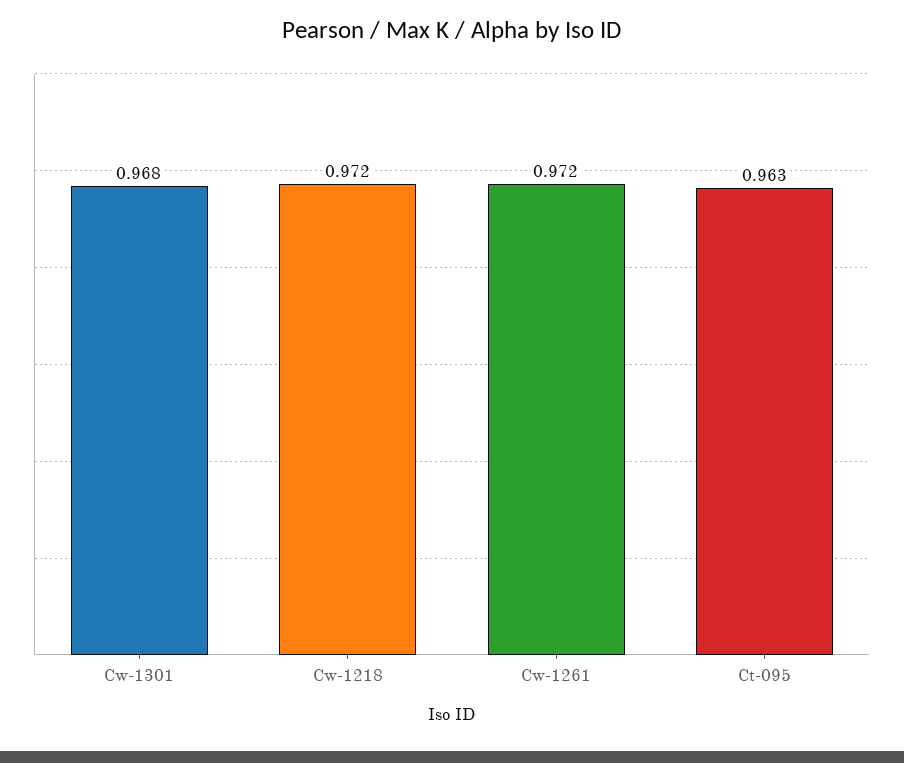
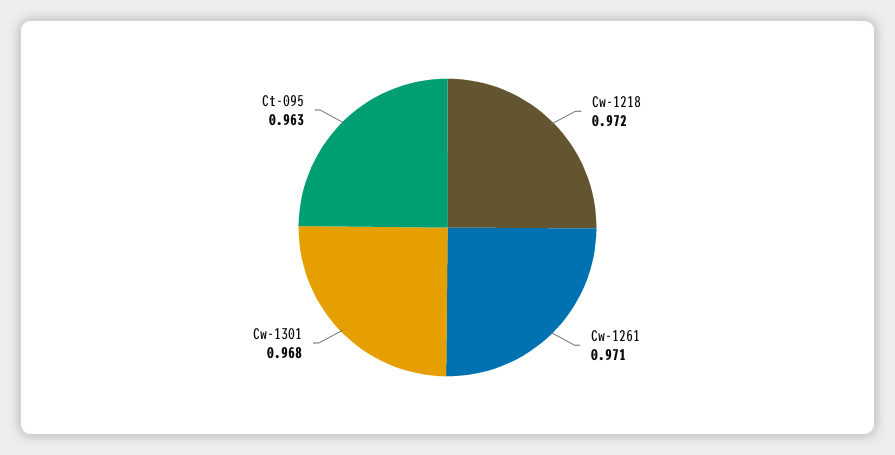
  {
    "Cw-1301": 0.968,
    "Cw-1218": 0.972,
-   "Cw-1261": 0.972,
+   "Cw-1261": 0.971,
    "Ct-095": 0.963
  }

